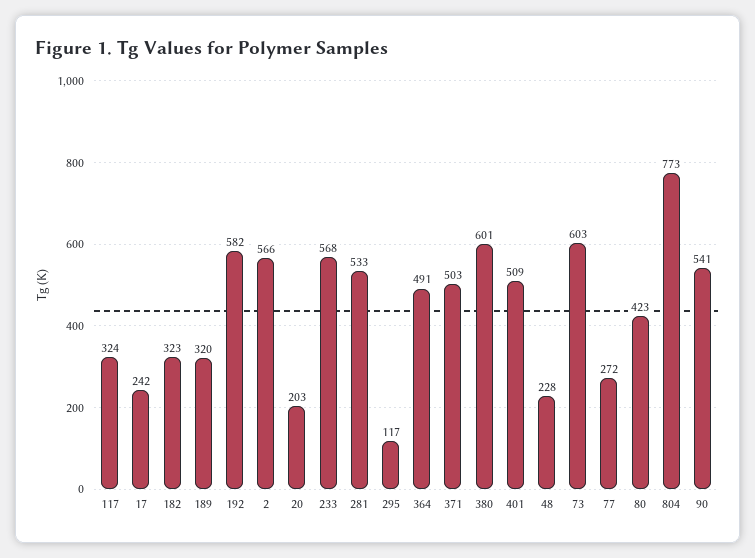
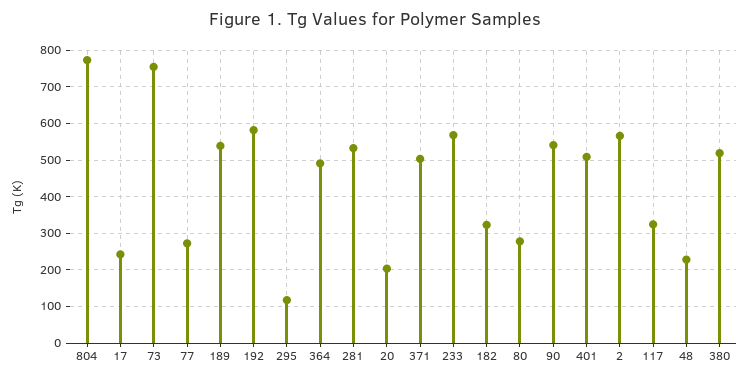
  {
    "117": 324,
    "17": 242,
    "182": 323,
-   "189": 320,
+   "189": 540,
    "192": 582,
    "2": 566,
    "20": 203,
    "233": 568,
    "281": 533,
    "295": 117,
    "364": 491,
    "371": 503,
-   "380": 601,
+   "380": 520,
    "401": 509,
    "48": 228,
-   "73": 603,
+   "73": 760,
    "77": 272,
-   "80": 423,
+   "80": 280,
    "804": 773,
    "90": 541
  }

